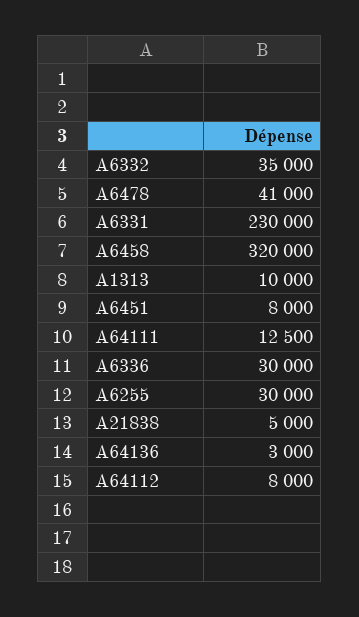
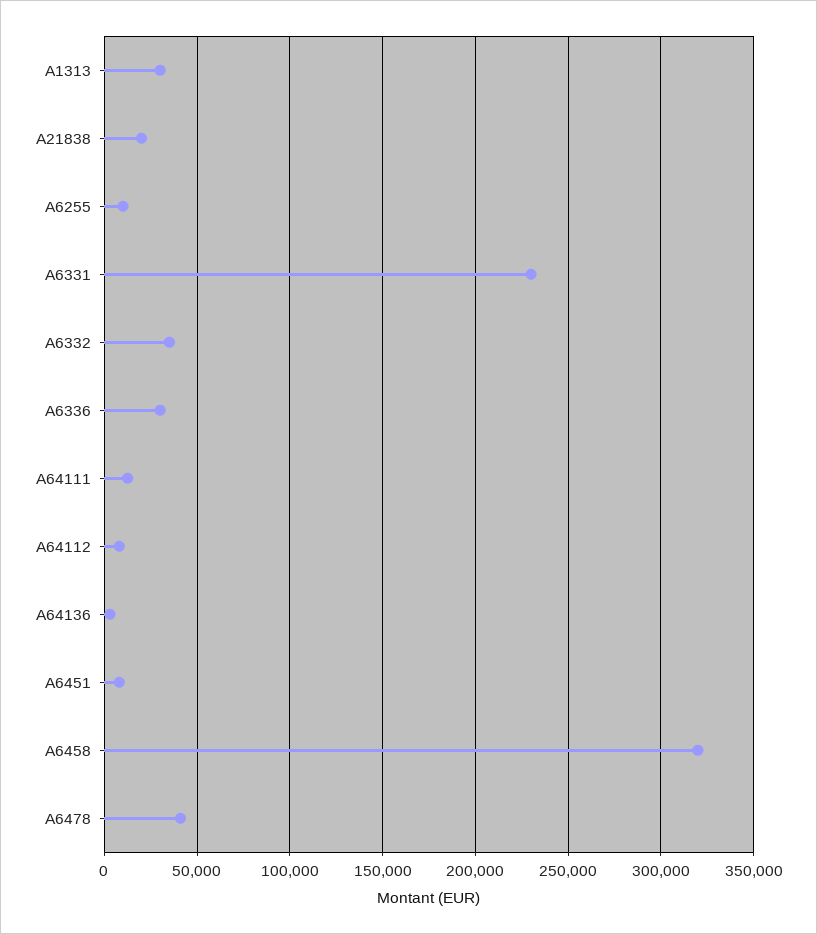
  {
    "A6332": 35000,
    "A6478": 41000,
    "A6331": 230000,
    "A6458": 320000,
-   "A1313": 10000,
+   "A1313": 30000,
    "A6451": 8000,
    "A64111": 12500,
    "A6336": 30000,
-   "A6255": 30000,
+   "A6255": 10000,
-   "A21838": 5000,
+   "A21838": 20000,
    "A64136": 3000,
    "A64112": 8000
  }

